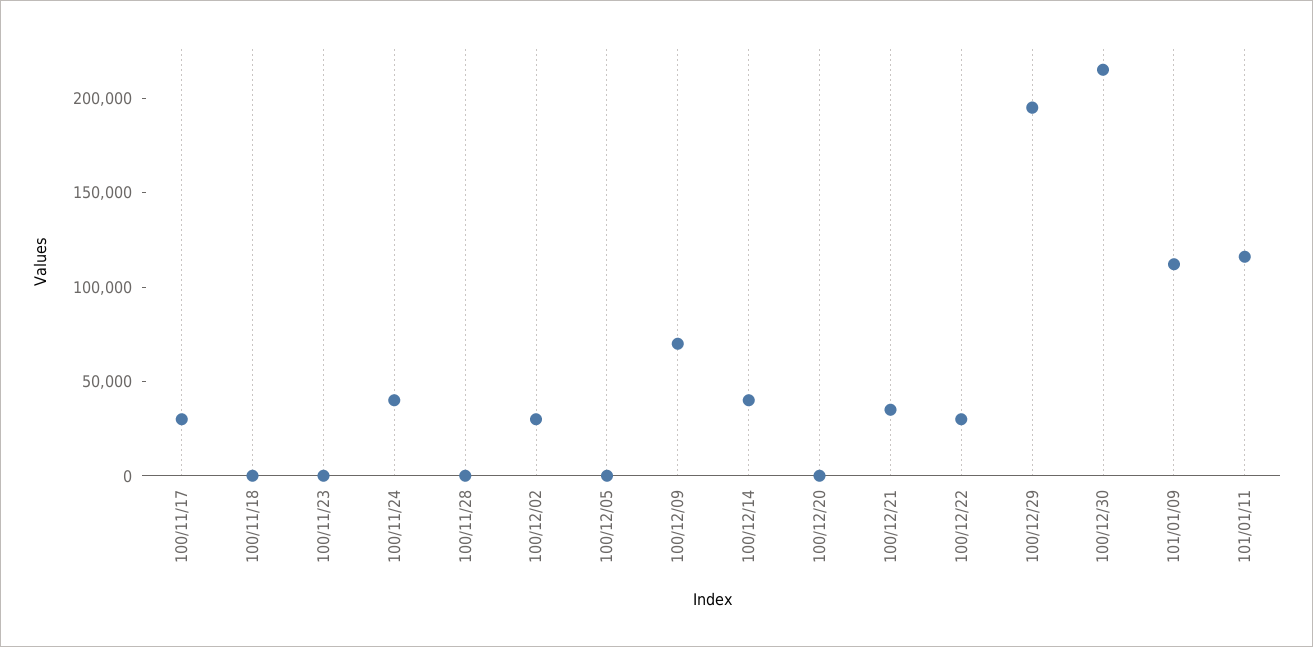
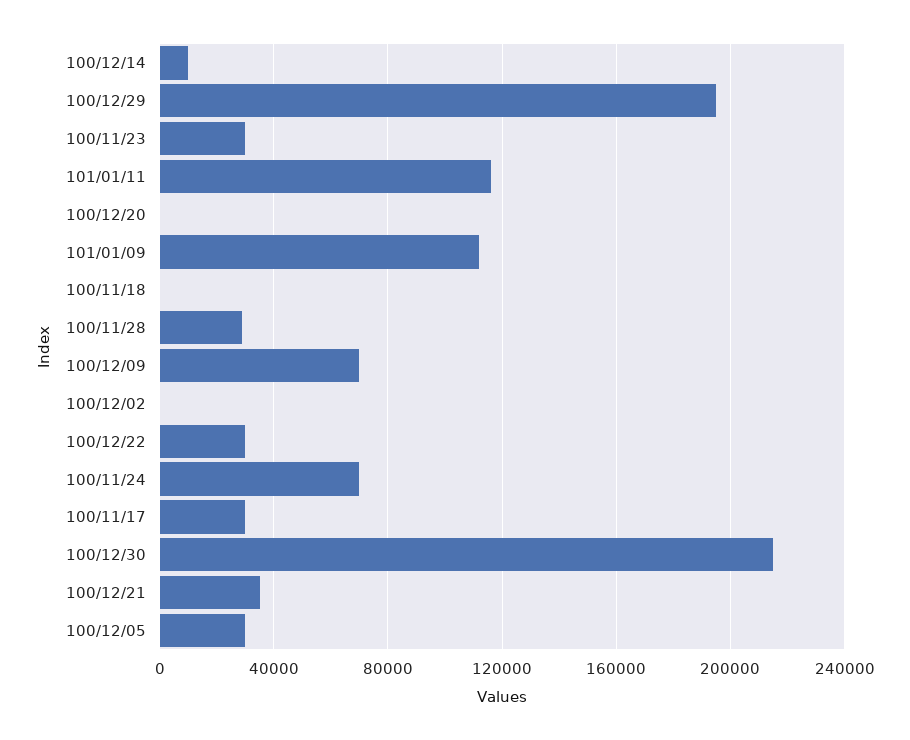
  {
    "100/11/17": 30000,
    "100/11/18": 0,
-   "100/11/23": 0,
+   "100/11/23": 30000,
-   "100/11/24": 40000,
+   "100/11/24": 70000,
-   "100/11/28": 0,
+   "100/11/28": 30000,
-   "100/12/02": 30000,
+   "100/12/02": 0,
-   "100/12/05": 0,
+   "100/12/05": 30000,
    "100/12/09": 70000,
-   "100/12/14": 40000,
+   "100/12/14": 10000,
    "100/12/20": 0,
    "100/12/21": 35000,
    "100/12/22": 30000,
    "100/12/29": 195000,
    "100/12/30": 215000,
    "101/01/09": 110000,
    "101/01/11": 115000
  }

